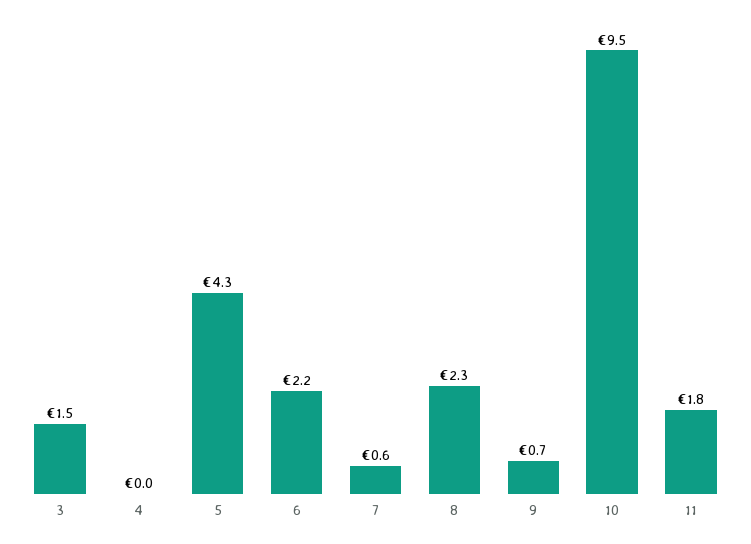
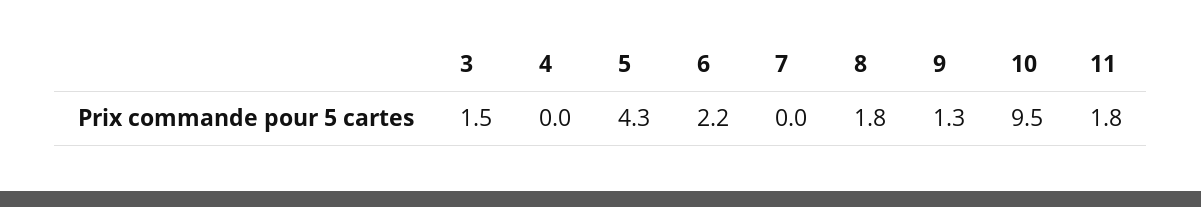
  {
    "3": 1.5,
    "4": 0,
    "5": 4.3,
    "6": 2.2,
-   "7": 0.6,
+   "7": 0,
-   "8": 2.3,
+   "8": 1.8,
-   "9": 0.7,
+   "9": 1.3,
    "10": 9.5,
    "11": 1.8
  }

